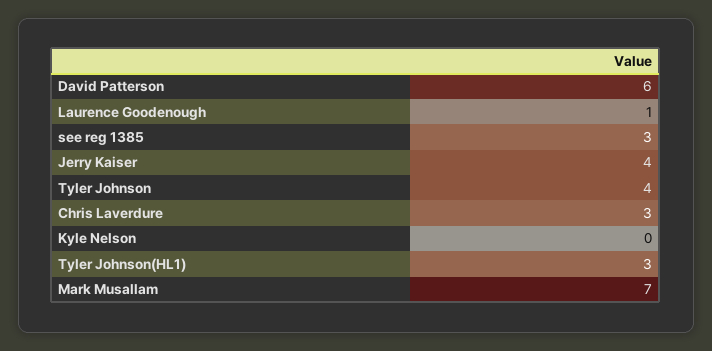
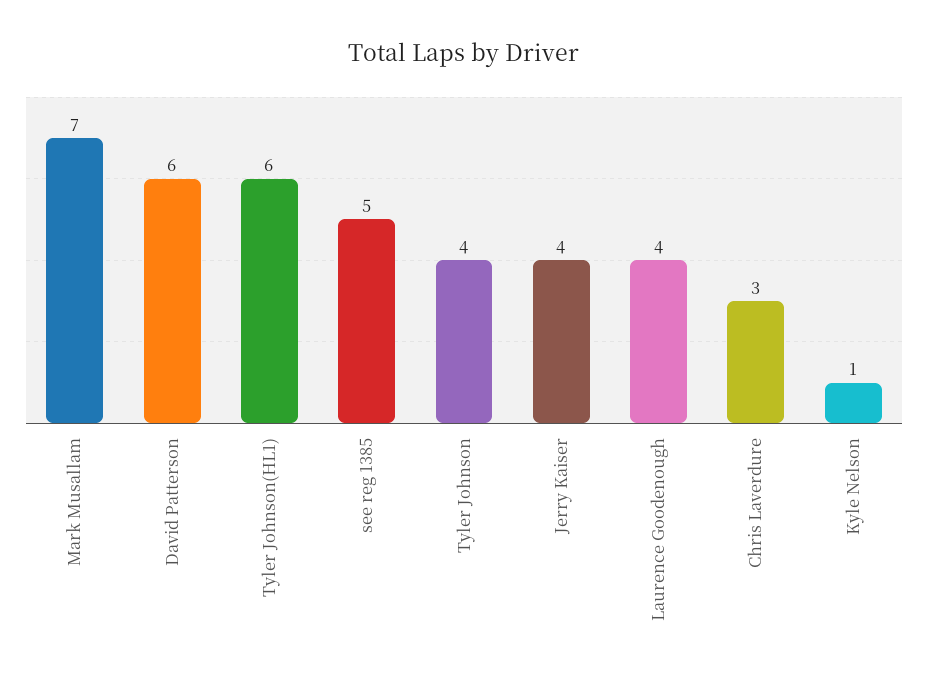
  {
    "David Patterson": 6,
-   "Laurence Goodenough": 1,
+   "Laurence Goodenough": 4,
-   "see reg 1385": 3,
+   "see reg 1385": 5,
    "Jerry Kaiser": 4,
    "Tyler Johnson": 4,
    "Chris Laverdure": 3,
-   "Kyle Nelson": 0,
+   "Kyle Nelson": 1,
-   "Tyler Johnson(HL1)": 3,
+   "Tyler Johnson(HL1)": 6,
    "Mark Musallam": 7
  }

